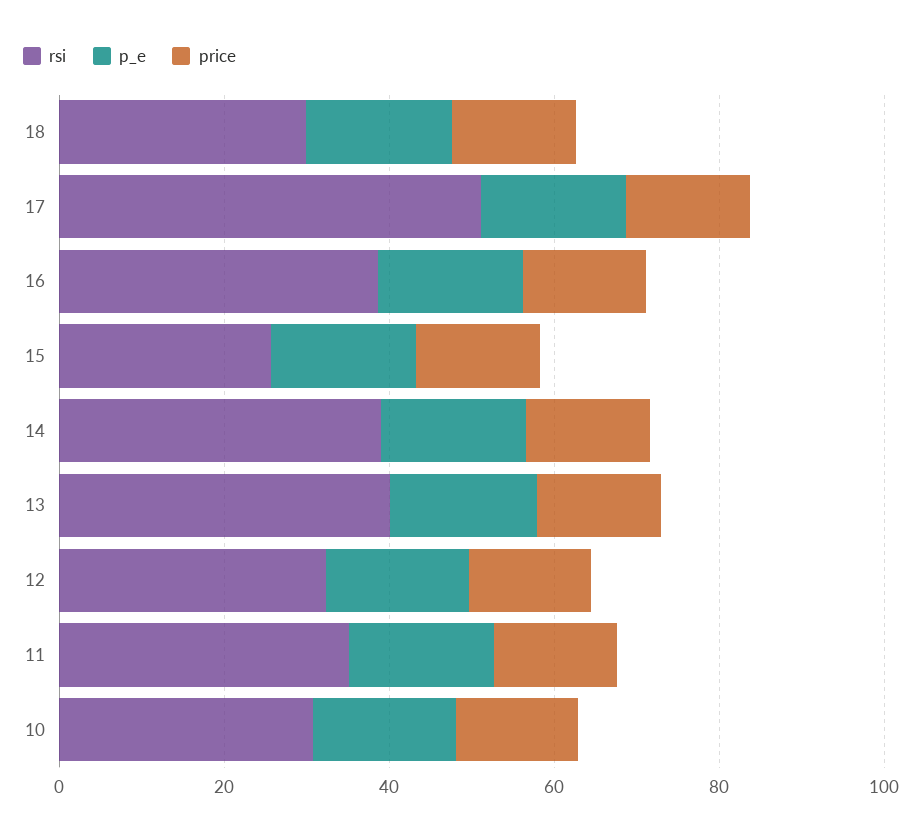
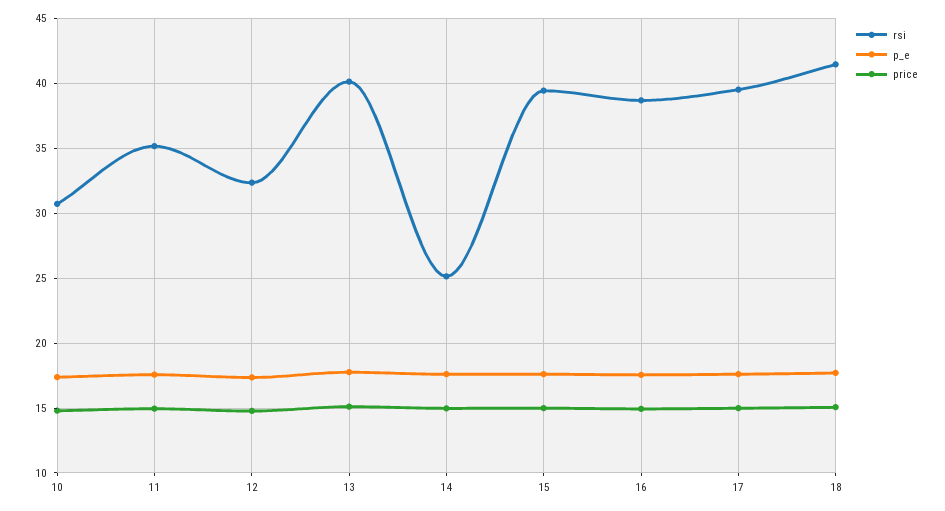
  {
    "rsi": {
-     "18": 30,
+     "18": 41.5,
-     "17": 50,
+     "17": 39.5,
      "16": 38.5,
-     "15": 25,
+     "15": 39.5,
-     "14": 40,
+     "14": 25,
      "13": 40,
      "12": 32.5,
      "11": 35,
      "10": 30.5
    },
    "p_e": {
      "18": 17.5,
      "17": 17.5,
      "16": 17.5,
      "15": 17.5,
      "14": 17.5,
      "13": 18,
      "12": 17.5,
      "11": 17.5,
      "10": 17.5
    },
    "price": {
      "18": 15,
      "17": 15,
      "16": 15,
      "15": 15,
      "14": 15,
      "13": 15,
      "12": 15,
      "11": 15,
      "10": 15
    }
  }

